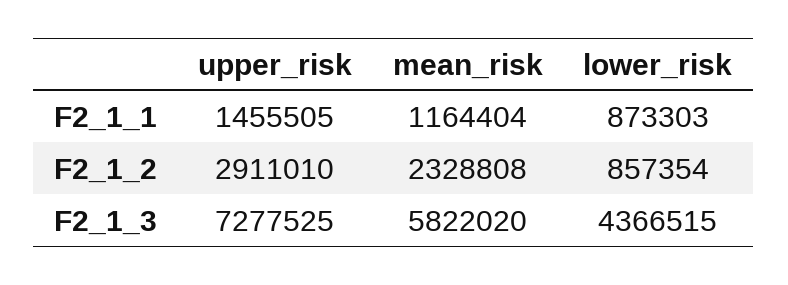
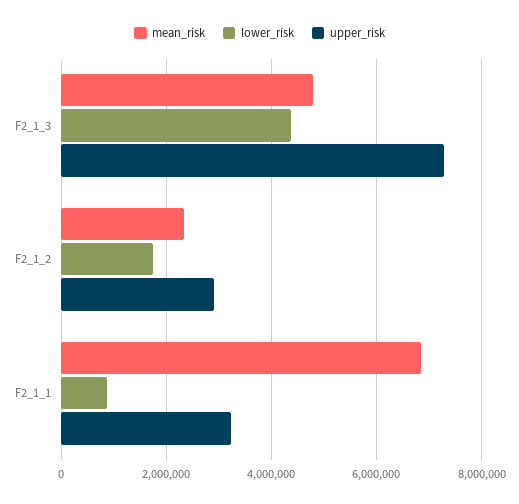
  {
    "upper_risk": {
-     "F2_1_1": 1455505,
+     "F2_1_1": 3200000,
      "F2_1_2": 2911010,
      "F2_1_3": 7277525
    },
    "mean_risk": {
-     "F2_1_1": 1164404,
+     "F2_1_1": 6800000,
      "F2_1_2": 2328808,
-     "F2_1_3": 5822020
+     "F2_1_3": 4800000
    },
    "lower_risk": {
      "F2_1_1": 873303,
-     "F2_1_2": 857354,
+     "F2_1_2": 1800000,
      "F2_1_3": 4366515
    }
  }

